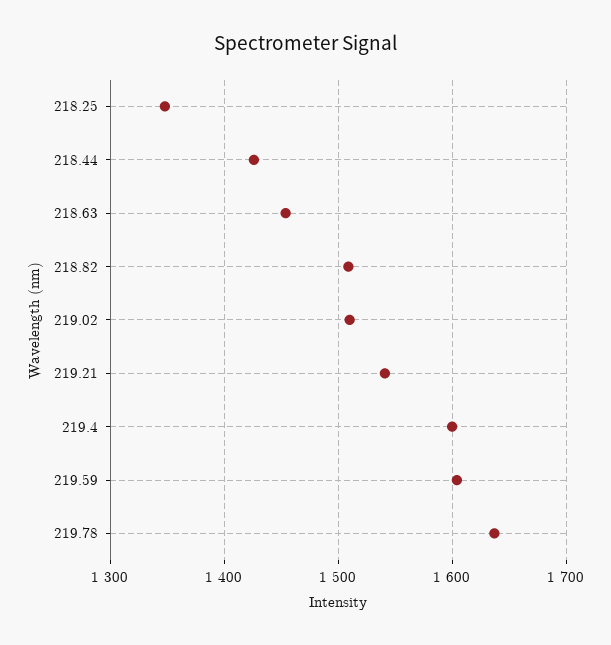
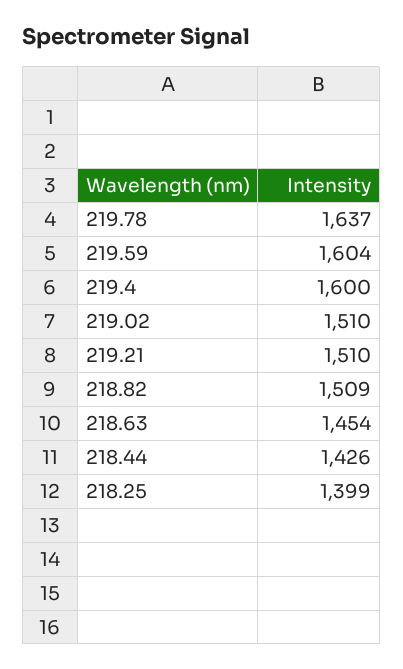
  {
-   "218.25": 1350,
+   "218.25": 1399,
    "218.44": 1426,
    "218.63": 1454,
    "218.82": 1509,
    "219.02": 1510,
-   "219.21": 1540,
+   "219.21": 1510,
    "219.4": 1600,
    "219.59": 1604,
    "219.78": 1637
  }

